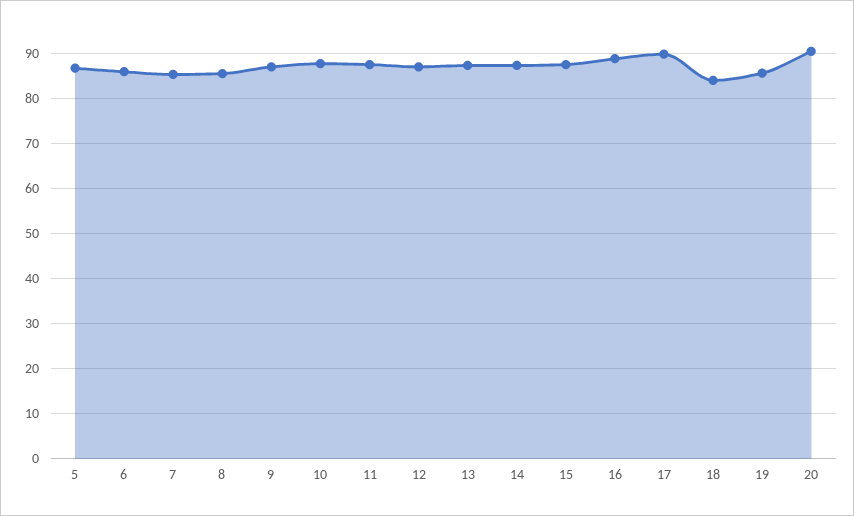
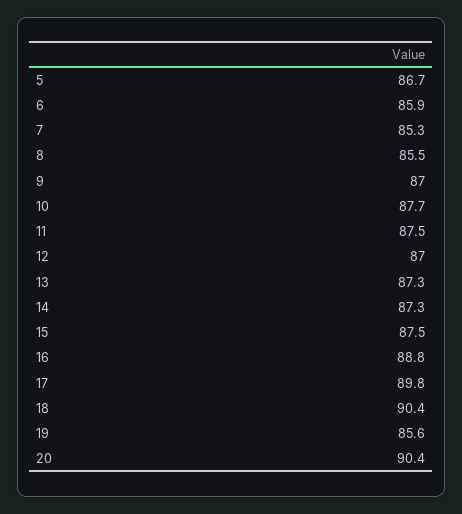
  {
    "5": 86.7,
    "6": 85.9,
    "7": 85.3,
    "8": 85.5,
    "9": 87,
    "10": 87.7,
    "11": 87.5,
    "12": 87,
    "13": 87.3,
    "14": 87.3,
    "15": 87.5,
    "16": 88.8,
    "17": 89.8,
-   "18": 84,
+   "18": 90.4,
    "19": 85.6,
    "20": 90.4
  }

